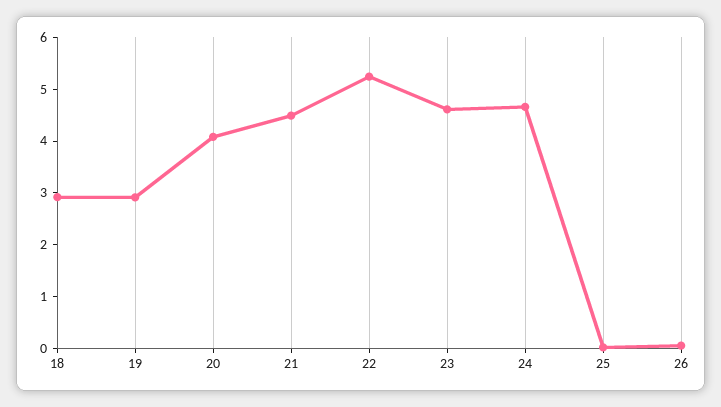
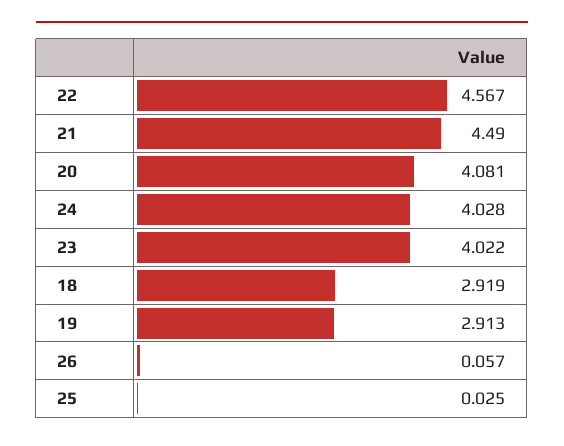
  {
    "18": 2.919,
    "19": 2.913,
    "20": 4.081,
    "21": 4.49,
-   "22": 5.2,
+   "22": 4.567,
-   "23": 4.6,
+   "23": 4.022,
-   "24": 4.6,
+   "24": 4.028,
    "25": 0.025,
    "26": 0.057
  }

